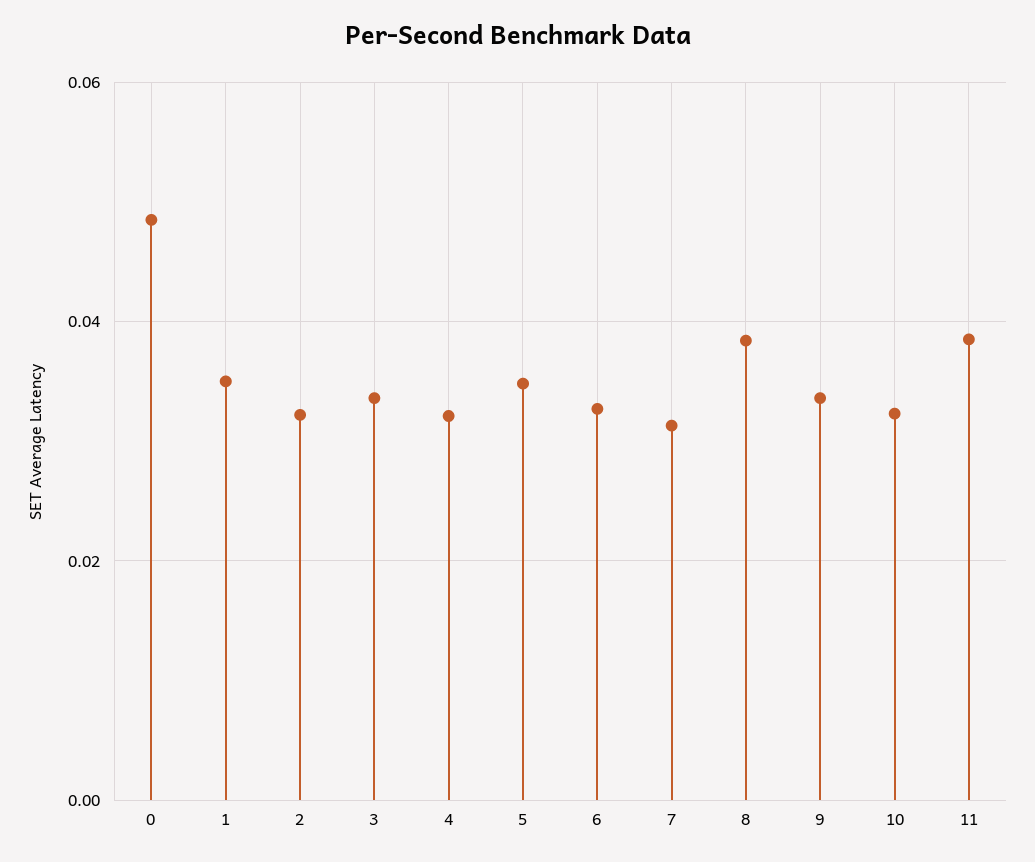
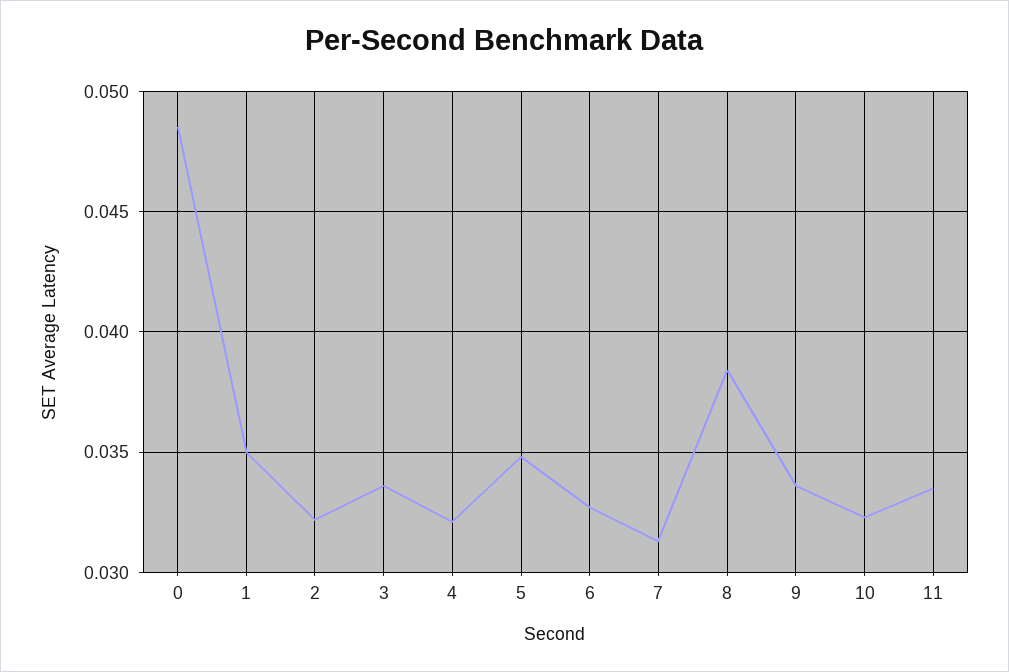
  {
    "0": 0.0485,
    "1": 0.035,
    "2": 0.032,
    "3": 0.0335,
    "4": 0.032,
    "5": 0.035,
    "6": 0.0325,
    "7": 0.0315,
    "8": 0.0385,
    "9": 0.0335,
    "10": 0.0325,
-   "11": 0.038
+   "11": 0.0335
  }

